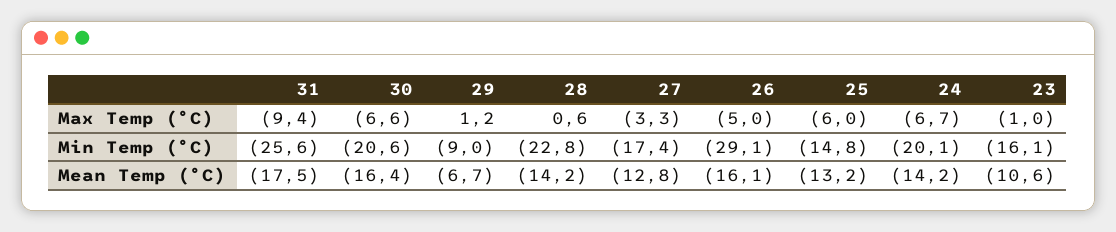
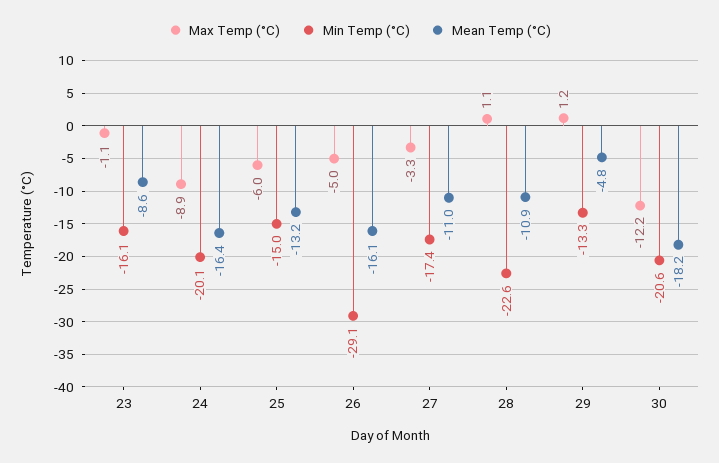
  {
    "Max Temp (°C)": {
-     "31": -9.4,
-     "30": -6.6,
+     "30": -12.2,
      "29": 1.2,
-     "28": 0.6,
+     "28": 1.1,
      "27": -3.3,
      "26": -5,
      "25": -6,
-     "24": -6.7,
+     "24": -8.9,
-     "23": -1
+     "23": -1.1
    },
    "Min Temp (°C)": {
-     "31": -25.6,
      "30": -20.6,
-     "29": -9,
+     "29": -13.3,
-     "28": -22.8,
+     "28": -22.6,
      "27": -17.4,
      "26": -29.1,
-     "25": -14.8,
+     "25": -15,
      "24": -20.1,
      "23": -16.1
    },
    "Mean Temp (°C)": {
-     "31": -17.5,
-     "30": -16.4,
+     "30": -18.2,
-     "29": -6.7,
+     "29": -4.8,
-     "28": -14.2,
+     "28": -10.9,
-     "27": -12.8,
+     "27": -11,
      "26": -16.1,
      "25": -13.2,
-     "24": -14.2,
+     "24": -16.4,
-     "23": -10.6
+     "23": -8.6
    }
  }

